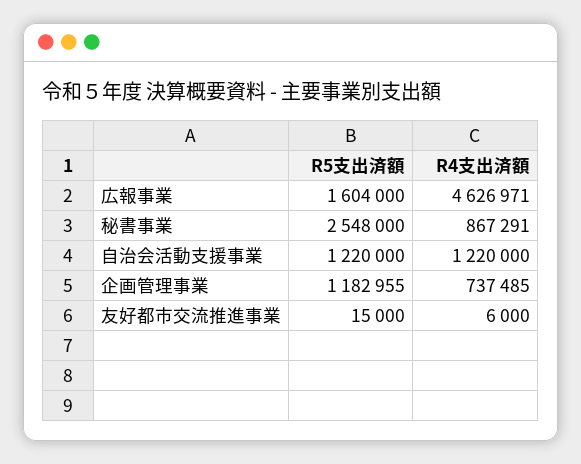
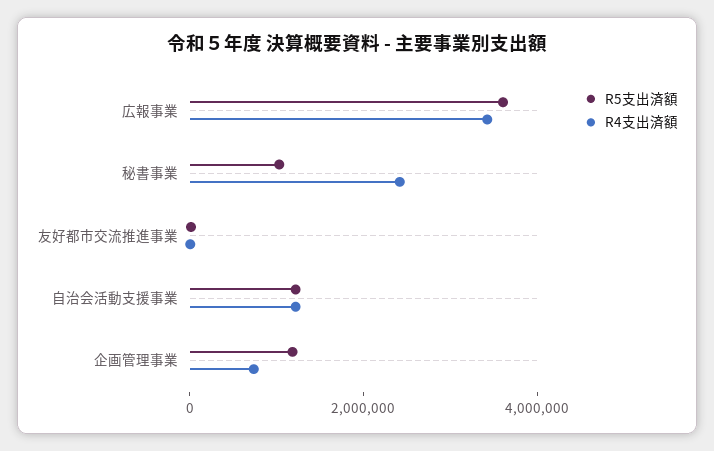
  {
    "R5支出済額": {
-     "広報事業": 1604000,
+     "広報事業": 3500000,
-     "秘書事業": 2548000,
+     "秘書事業": 1000000,
      "自治会活動支援事業": 1220000,
      "企画管理事業": 1182955,
      "友好都市交流推進事業": 15000
    },
    "R4支出済額": {
-     "広報事業": 4626971,
+     "広報事業": 3500000,
-     "秘書事業": 867291,
+     "秘書事業": 2500000,
      "自治会活動支援事業": 1220000,
      "企画管理事業": 737485,
      "友好都市交流推進事業": 6000
    }
  }

